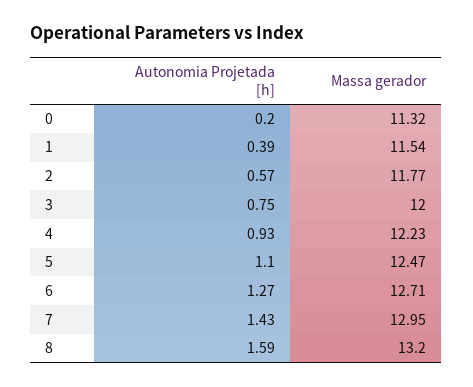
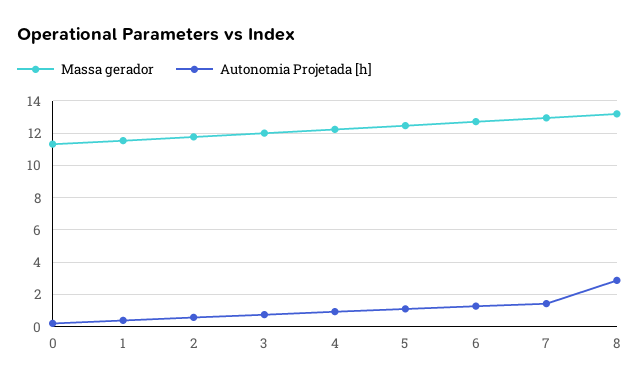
  {
    "Autonomia Projetada [h]": {
      "0": 0.2,
      "1": 0.39,
      "2": 0.57,
      "3": 0.75,
      "4": 0.93,
      "5": 1.1,
      "6": 1.27,
      "7": 1.43,
-     "8": 1.59
+     "8": 3
    },
    "Massa gerador": {
      "0": 11.32,
      "1": 11.54,
      "2": 11.77,
      "3": 12,
      "4": 12.23,
      "5": 12.47,
      "6": 12.71,
      "7": 12.95,
      "8": 13.2
    }
  }

